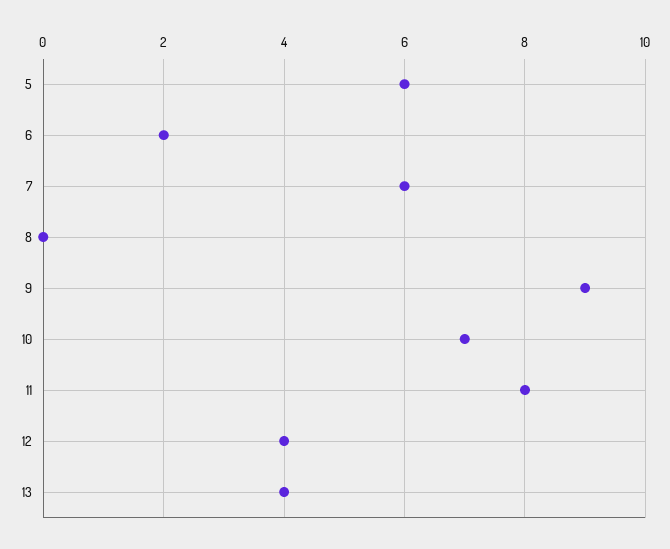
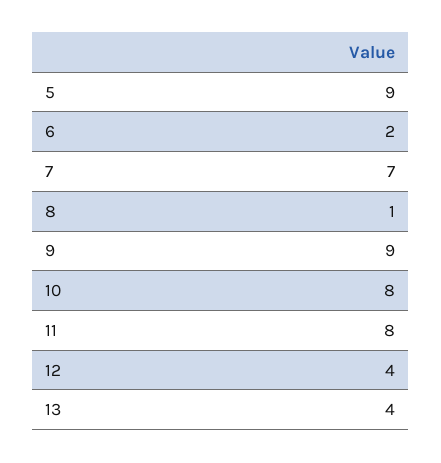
  {
-   "5": 6,
+   "5": 9,
    "6": 2,
-   "7": 6,
+   "7": 7,
-   "8": 0,
+   "8": 1,
    "9": 9,
-   "10": 7,
+   "10": 8,
    "11": 8,
    "12": 4,
    "13": 4
  }

